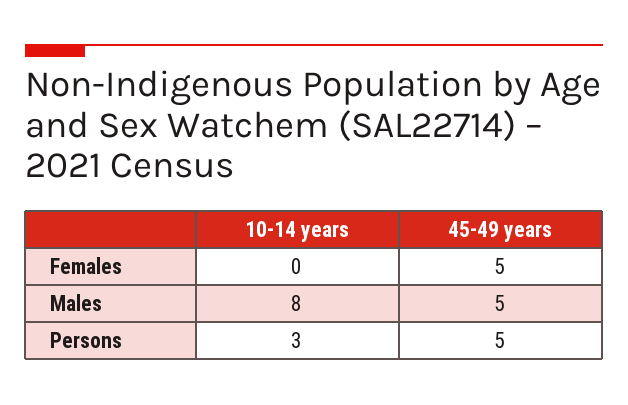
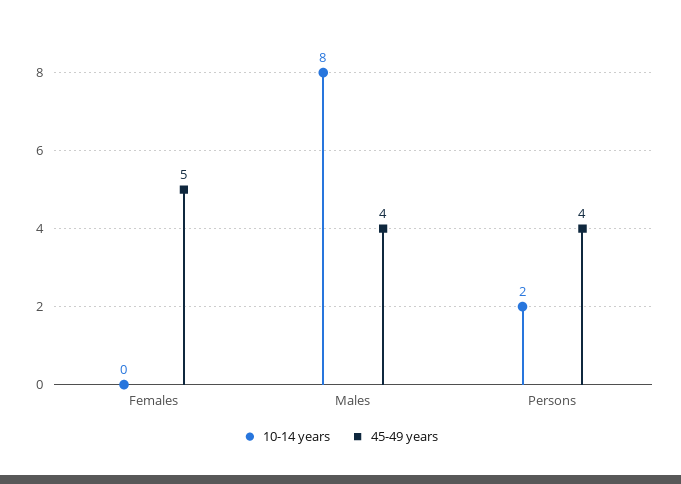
  {
    "10-14 years": {
      "Females": 0,
      "Males": 8,
-     "Persons": 3
+     "Persons": 2
    },
    "45-49 years": {
      "Females": 5,
-     "Males": 5,
+     "Males": 4,
-     "Persons": 5
+     "Persons": 4
    }
  }

